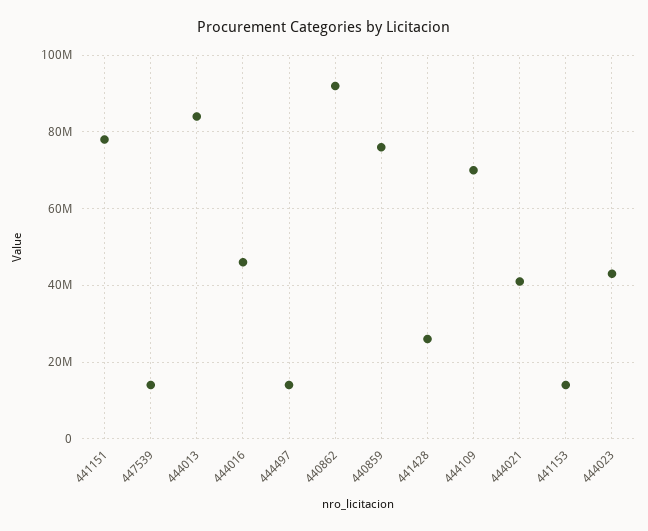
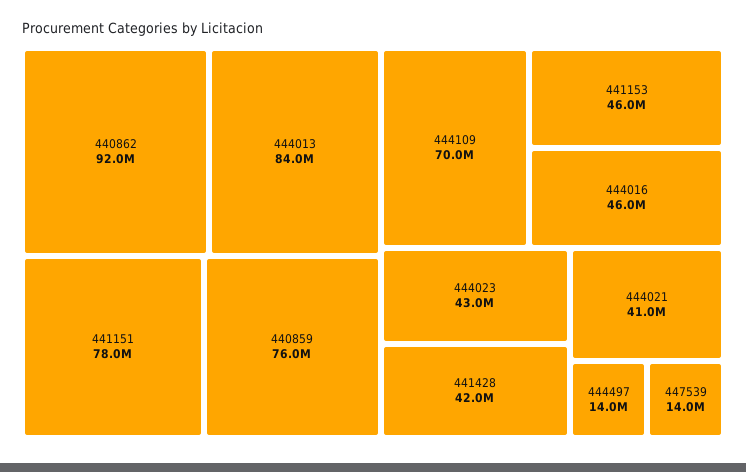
  {
    "441151": 78000000,
    "447539": 14000000,
    "444013": 84000000,
    "444016": 46000000,
    "444497": 14000000,
    "440862": 92000000,
    "440859": 76000000,
-   "441428": 26000000,
+   "441428": 42000000,
    "444109": 70000000,
    "444021": 41000000,
-   "441153": 14000000,
+   "441153": 46000000,
    "444023": 43000000
  }

